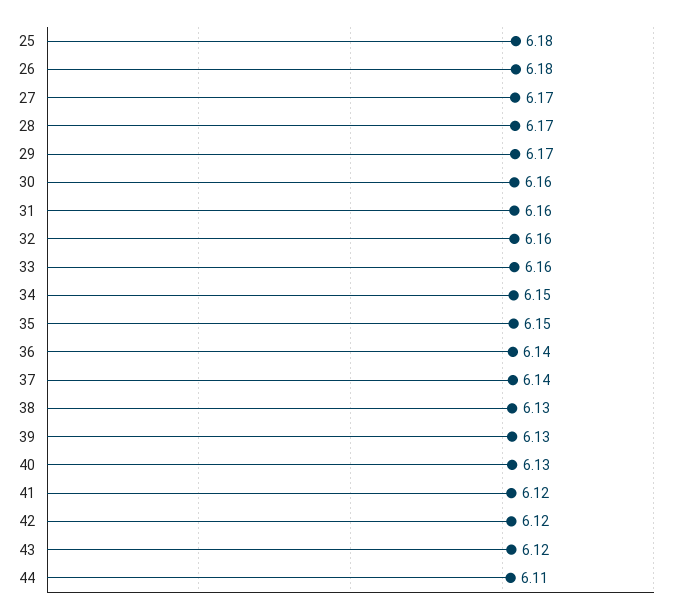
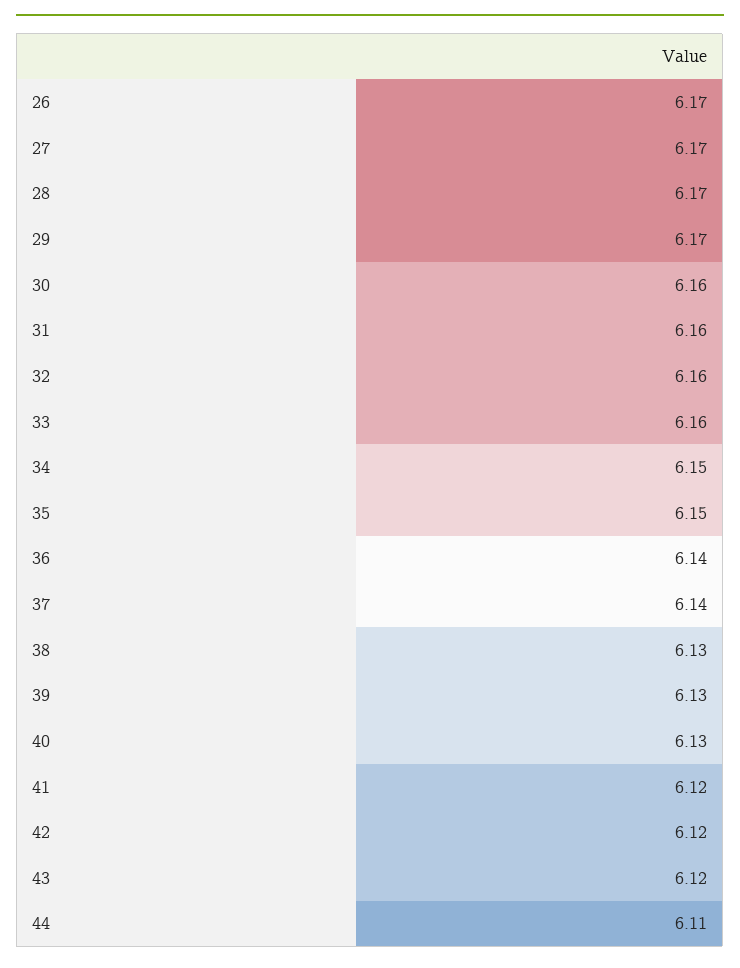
  {
-   "25": 6.18,
-   "26": 6.18,
+   "26": 6.17,
    "27": 6.17,
    "28": 6.17,
    "29": 6.17,
    "30": 6.16,
    "31": 6.16,
    "32": 6.16,
    "33": 6.16,
    "34": 6.15,
    "35": 6.15,
    "36": 6.14,
    "37": 6.14,
    "38": 6.13,
    "39": 6.13,
    "40": 6.13,
    "41": 6.12,
    "42": 6.12,
    "43": 6.12,
    "44": 6.11
  }

